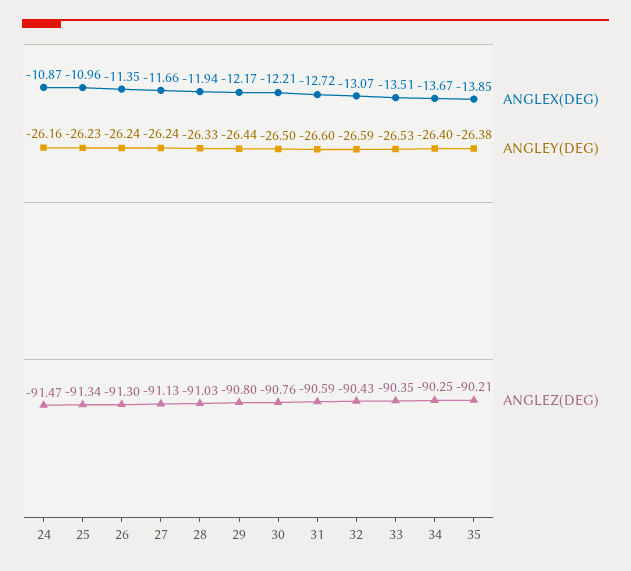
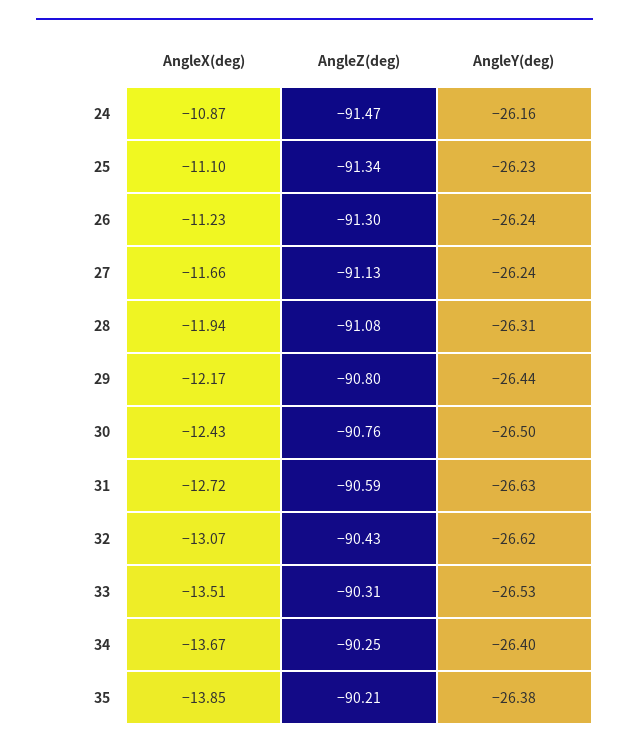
  {
    "ANGLEX(DEG)": {
      "24": -10.87,
-     "25": -10.96,
+     "25": -11.1,
-     "26": -11.35,
+     "26": -11.23,
      "27": -11.66,
      "28": -11.94,
      "29": -12.17,
-     "30": -12.21,
+     "30": -12.43,
      "31": -12.72,
      "32": -13.07,
      "33": -13.51,
      "34": -13.67,
      "35": -13.85
    },
    "ANGLEY(DEG)": {
      "24": -26.16,
      "25": -26.23,
      "26": -26.24,
      "27": -26.24,
-     "28": -26.33,
+     "28": -26.31,
      "29": -26.44,
      "30": -26.5,
-     "31": -26.6,
+     "31": -26.63,
-     "32": -26.59,
+     "32": -26.62,
      "33": -26.53,
      "34": -26.4,
      "35": -26.38
    },
    "ANGLEZ(DEG)": {
      "24": -91.47,
      "25": -91.34,
      "26": -91.3,
      "27": -91.13,
-     "28": -91.03,
+     "28": -91.08,
      "29": -90.8,
      "30": -90.76,
      "31": -90.59,
      "32": -90.43,
-     "33": -90.35,
+     "33": -90.31,
      "34": -90.25,
      "35": -90.21
    }
  }

